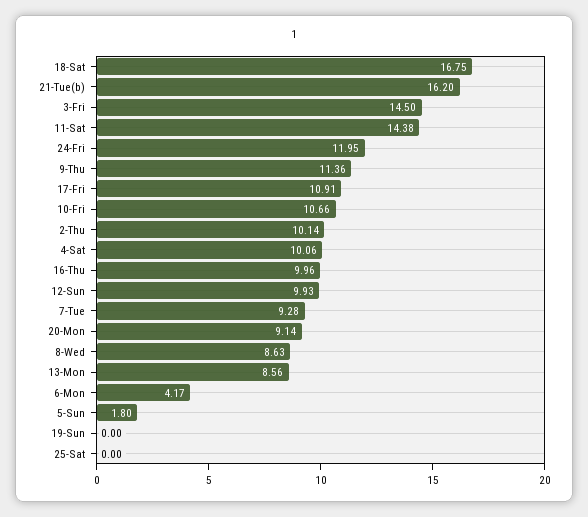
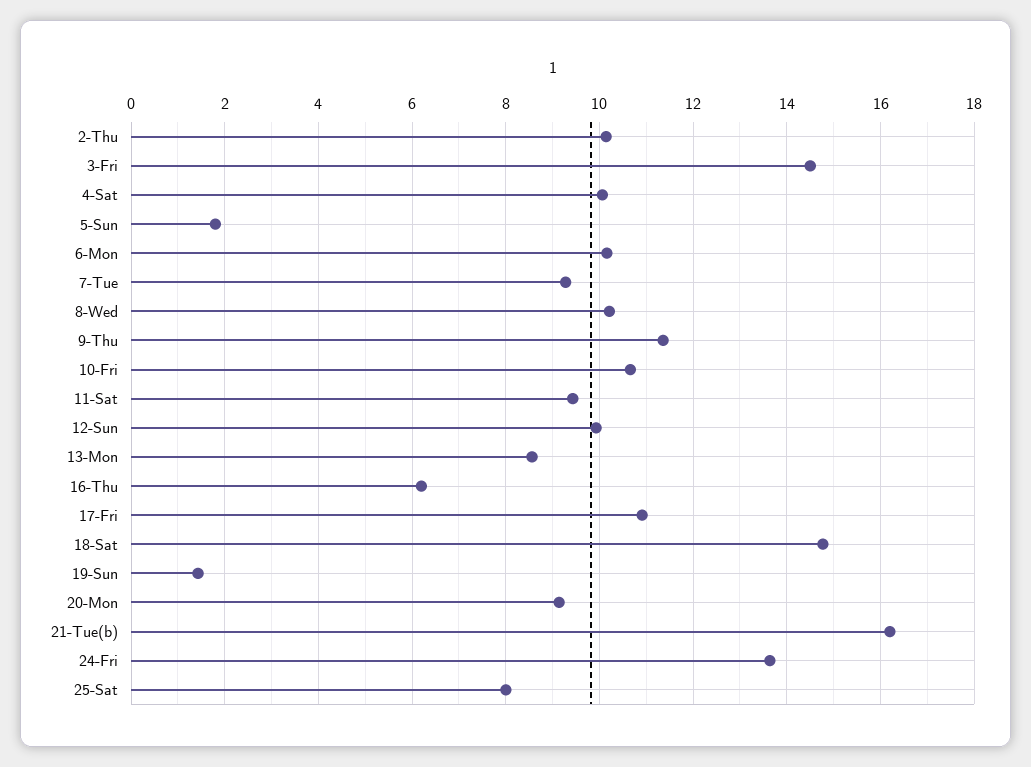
  {
-   "18-Sat": 16.75,
+   "18-Sat": 14.8,
    "21-Tue(b)": 16.2,
    "3-Fri": 14.5,
-   "11-Sat": 14.38,
+   "11-Sat": 9.4,
-   "24-Fri": 11.95,
+   "24-Fri": 13.6,
    "9-Thu": 11.36,
    "17-Fri": 10.91,
    "10-Fri": 10.66,
    "2-Thu": 10.14,
    "4-Sat": 10.06,
-   "16-Thu": 9.96,
+   "16-Thu": 6.2,
    "12-Sun": 9.93,
    "7-Tue": 9.28,
    "20-Mon": 9.14,
-   "8-Wed": 8.63,
+   "8-Wed": 10.2,
    "13-Mon": 8.56,
-   "6-Mon": 4.17,
+   "6-Mon": 10.2,
    "5-Sun": 1.8,
-   "19-Sun": 0,
+   "19-Sun": 1.4,
-   "25-Sat": 0
+   "25-Sat": 8
  }

